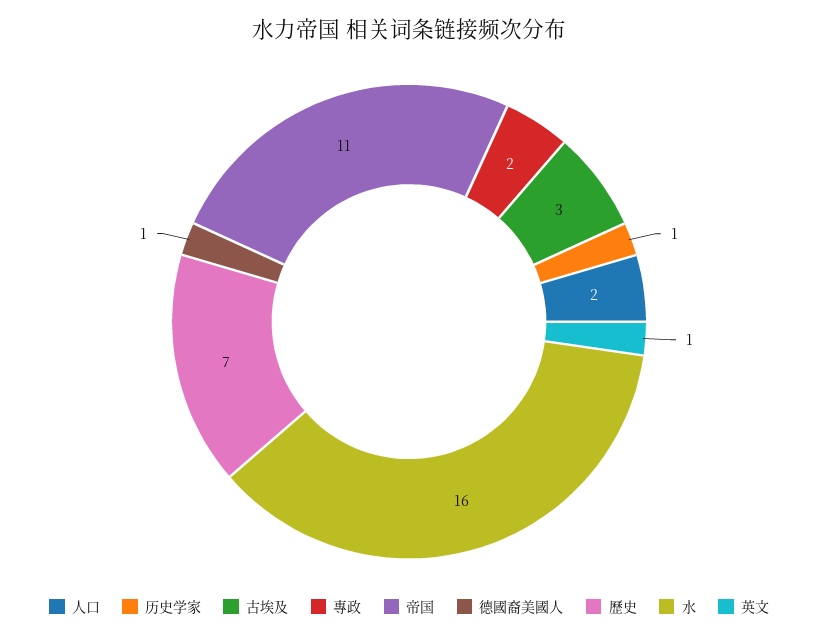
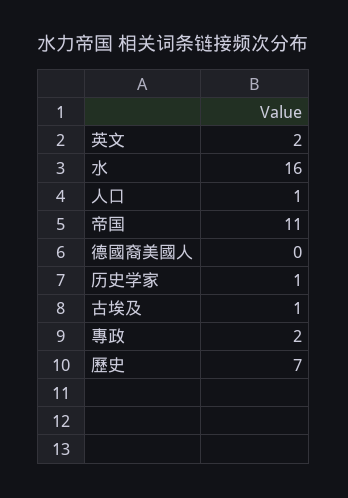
  {
-   "人口": 2,
+   "人口": 1,
    "历史学家": 1,
-   "古埃及": 3,
+   "古埃及": 1,
    "專政": 2,
    "帝国": 11,
-   "德國裔美國人": 1,
+   "德國裔美國人": 0,
    "歷史": 7,
    "水": 16,
-   "英文": 1
+   "英文": 2
  }

